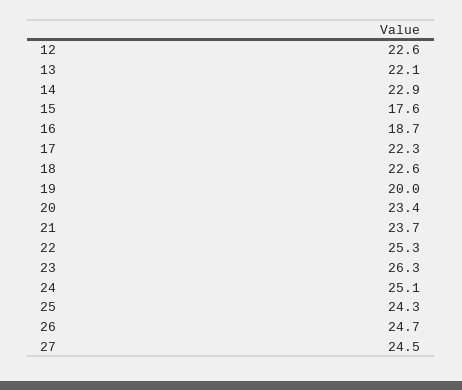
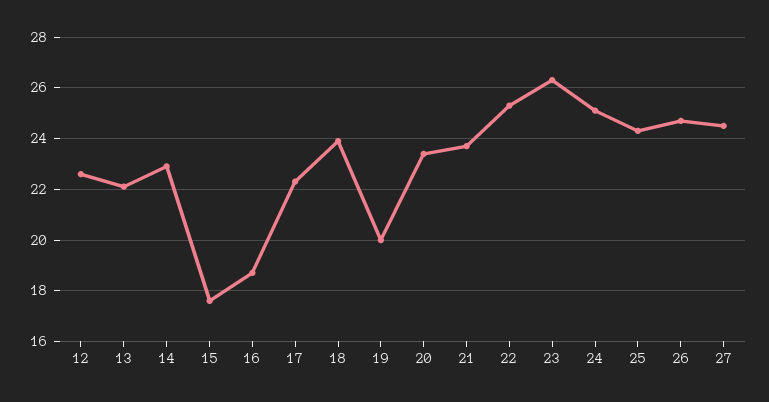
  {
    "12": 22.6,
    "13": 22.1,
    "14": 22.9,
    "15": 17.6,
    "16": 18.7,
    "17": 22.3,
-   "18": 22.6,
+   "18": 24,
    "19": 20,
    "20": 23.4,
    "21": 23.7,
    "22": 25.3,
    "23": 26.3,
    "24": 25.1,
    "25": 24.3,
    "26": 24.7,
    "27": 24.5
  }

